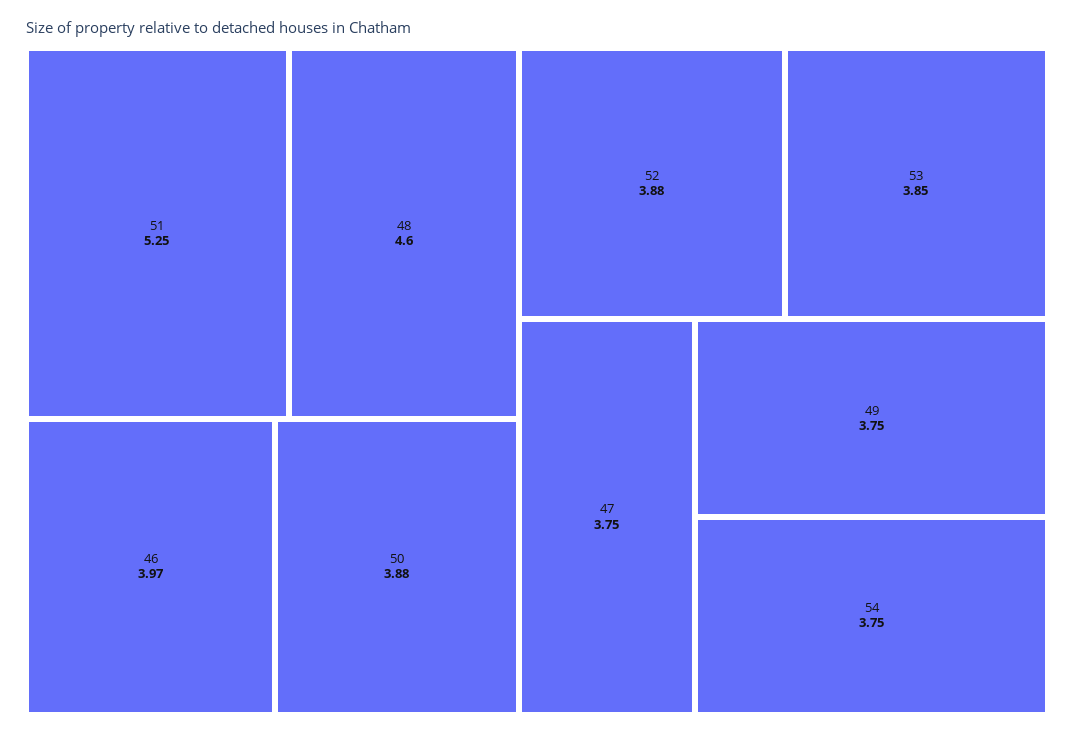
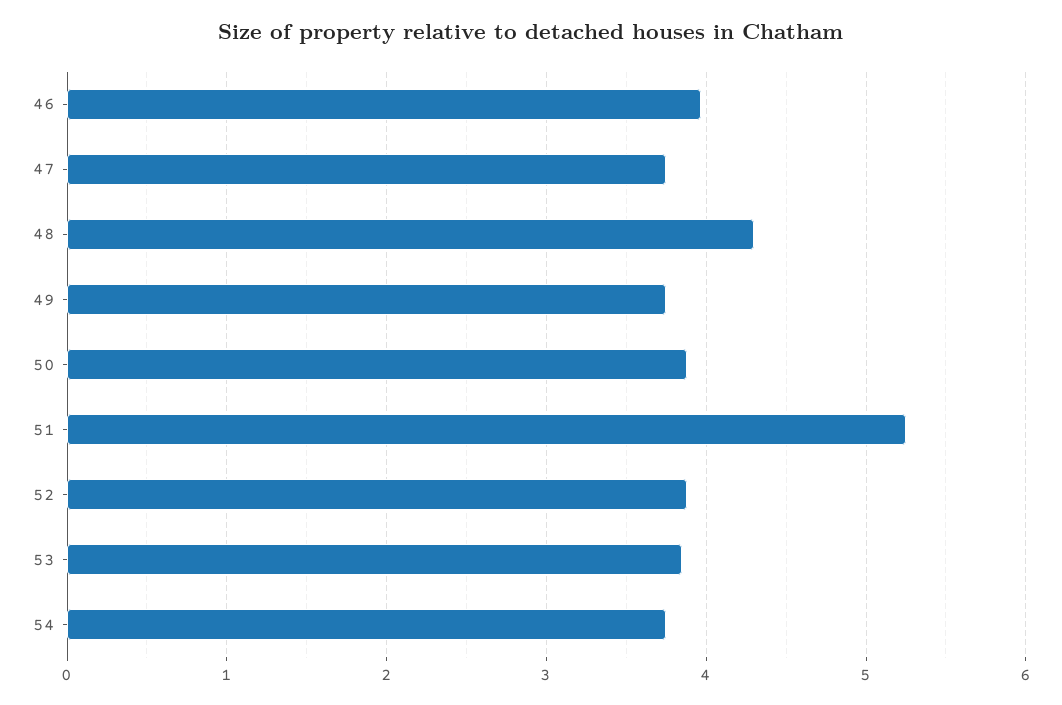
  {
    "51": 5.25,
-   "48": 4.6,
+   "48": 4.3,
    "46": 3.97,
    "50": 3.88,
    "52": 3.88,
    "53": 3.85,
    "47": 3.75,
    "49": 3.75,
    "54": 3.75
  }

